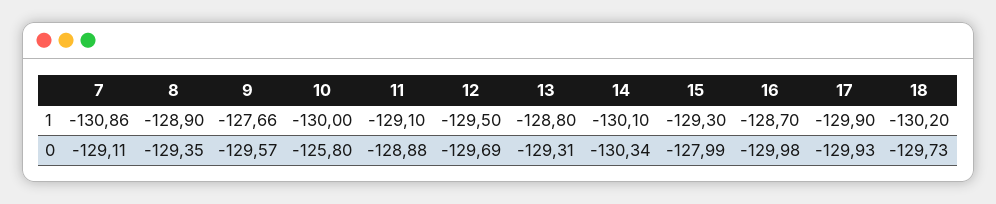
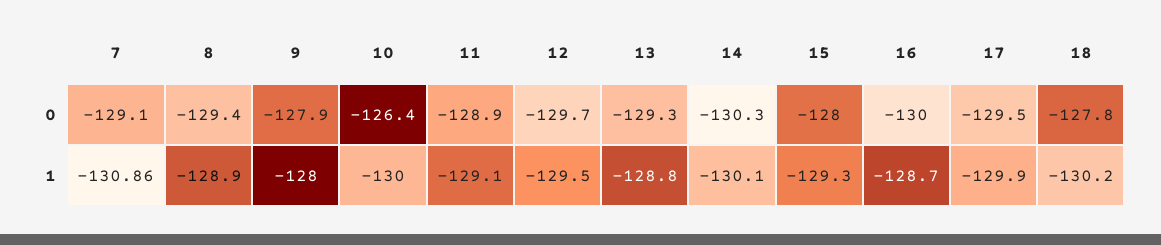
  {
    "7": {
      "1": -130.86,
      "0": -129.11
    },
    "8": {
      "1": -128.9,
      "0": -129.35
    },
    "9": {
-     "1": -127.66,
+     "1": -128,
-     "0": -129.57
+     "0": -127.9
    },
    "10": {
      "1": -130,
-     "0": -125.8
+     "0": -126.4
    },
    "11": {
      "1": -129.1,
      "0": -128.88
    },
    "12": {
      "1": -129.5,
      "0": -129.69
    },
    "13": {
      "1": -128.8,
      "0": -129.31
    },
    "14": {
      "1": -130.1,
      "0": -130.34
    },
    "15": {
      "1": -129.3,
      "0": -127.99
    },
    "16": {
      "1": -128.7,
      "0": -129.98
    },
    "17": {
      "1": -129.9,
-     "0": -129.93
+     "0": -129.5
    },
    "18": {
      "1": -130.2,
-     "0": -129.73
+     "0": -127.8
    }
  }

